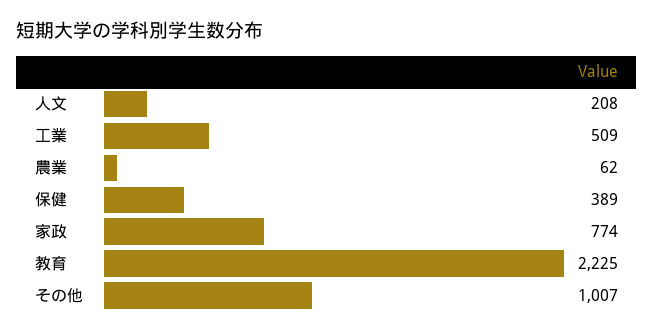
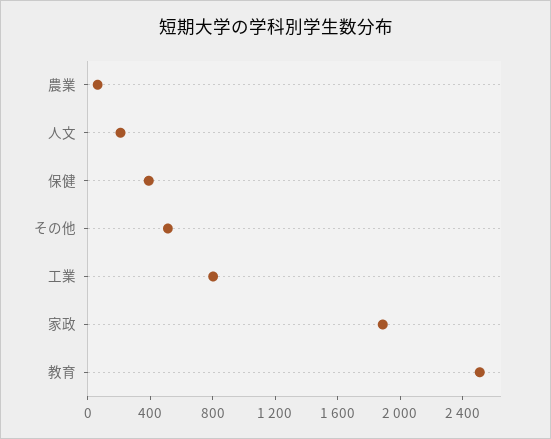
  {
    "人文": 208,
-   "工業": 509,
+   "工業": 800,
    "農業": 62,
    "保健": 389,
-   "家政": 774,
+   "家政": 1900,
-   "教育": 2225,
+   "教育": 2500,
-   "その他": 1007
+   "その他": 500
  }

